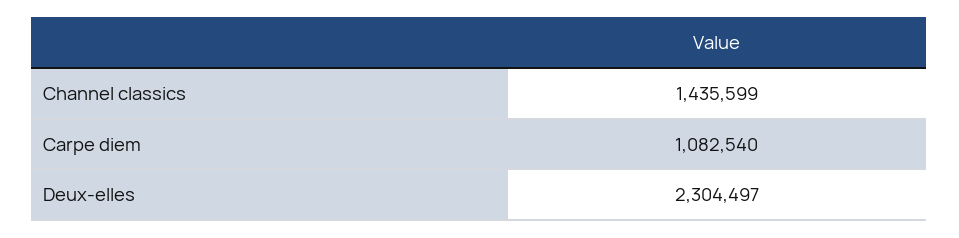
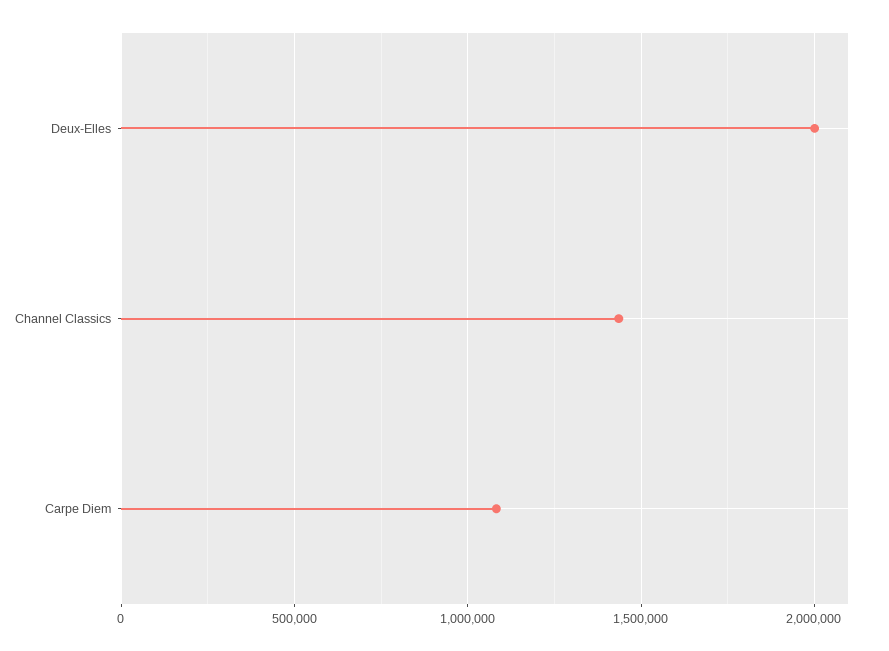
  {
    "Channel classics": 1435599,
    "Carpe diem": 1082540,
-   "Deux-elles": 2304497
+   "Deux-elles": 2000000
  }

